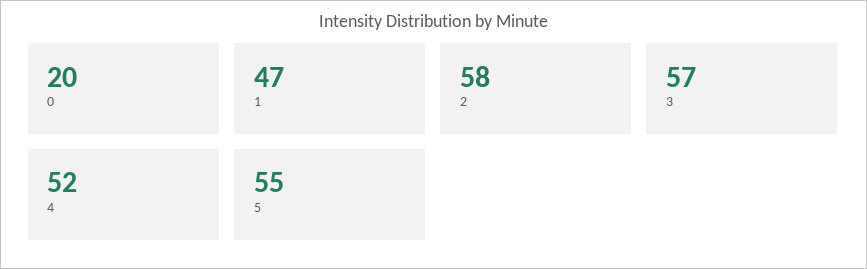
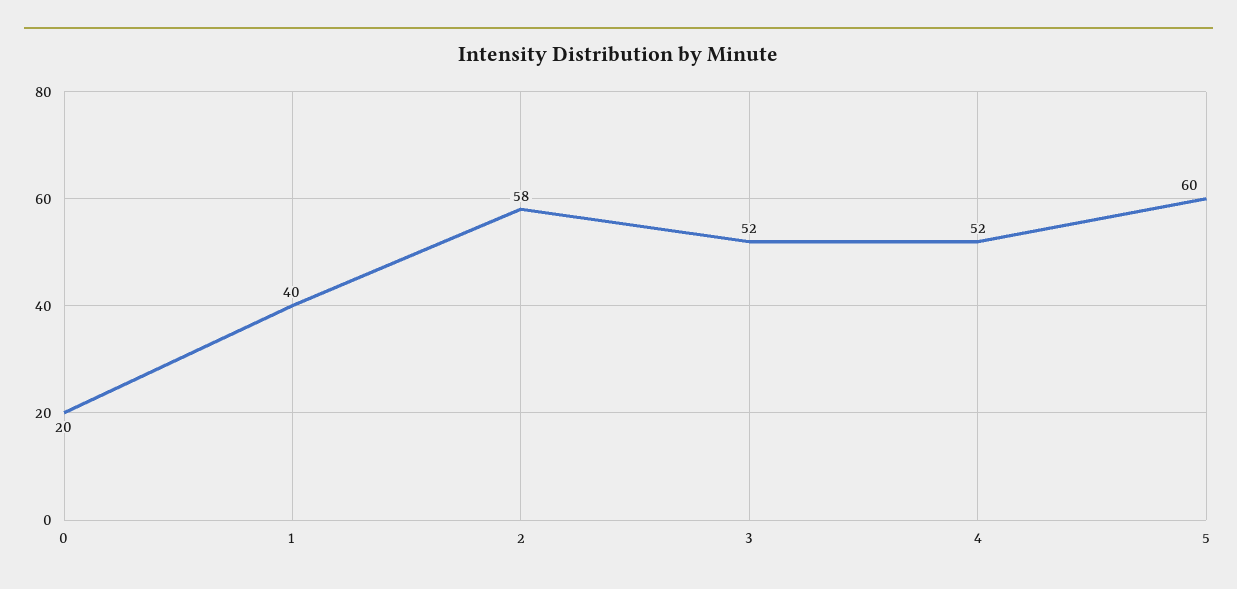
  {
    "0": 20,
-   "1": 47,
+   "1": 40,
    "2": 58,
-   "3": 57,
+   "3": 52,
    "4": 52,
-   "5": 55
+   "5": 60
  }

